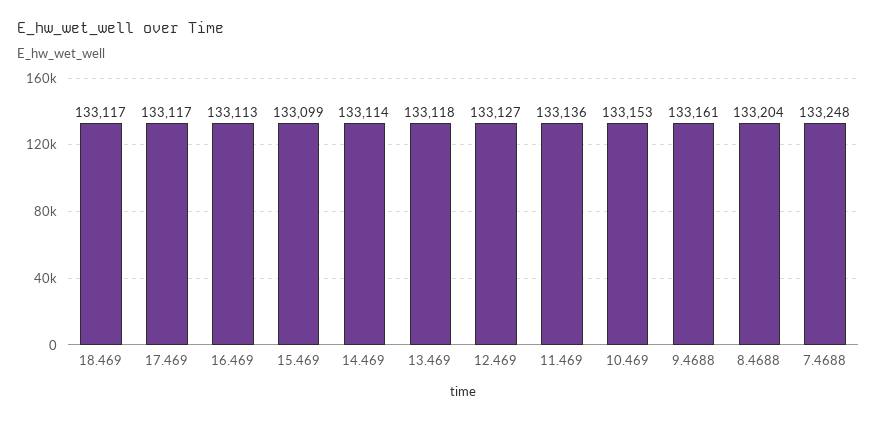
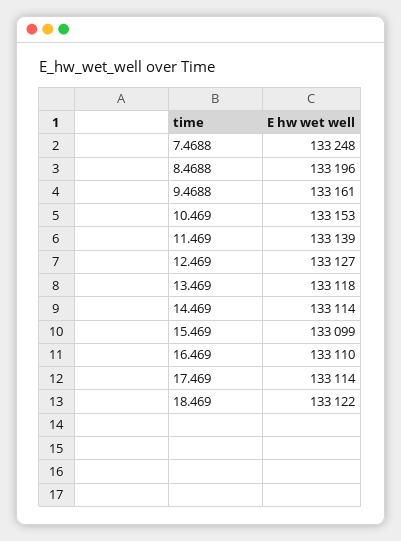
  {
-   "18.469": 133117,
+   "18.469": 133122,
-   "17.469": 133117,
+   "17.469": 133114,
-   "16.469": 133113,
+   "16.469": 133110,
    "15.469": 133099,
    "14.469": 133114,
    "13.469": 133118,
    "12.469": 133127,
-   "11.469": 133136,
+   "11.469": 133139,
    "10.469": 133153,
    "9.4688": 133161,
-   "8.4688": 133204,
+   "8.4688": 133196,
    "7.4688": 133248
  }

